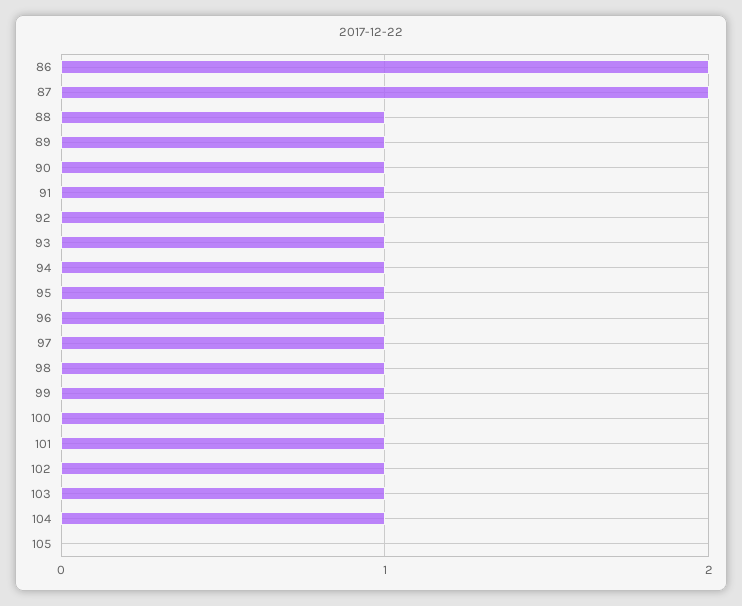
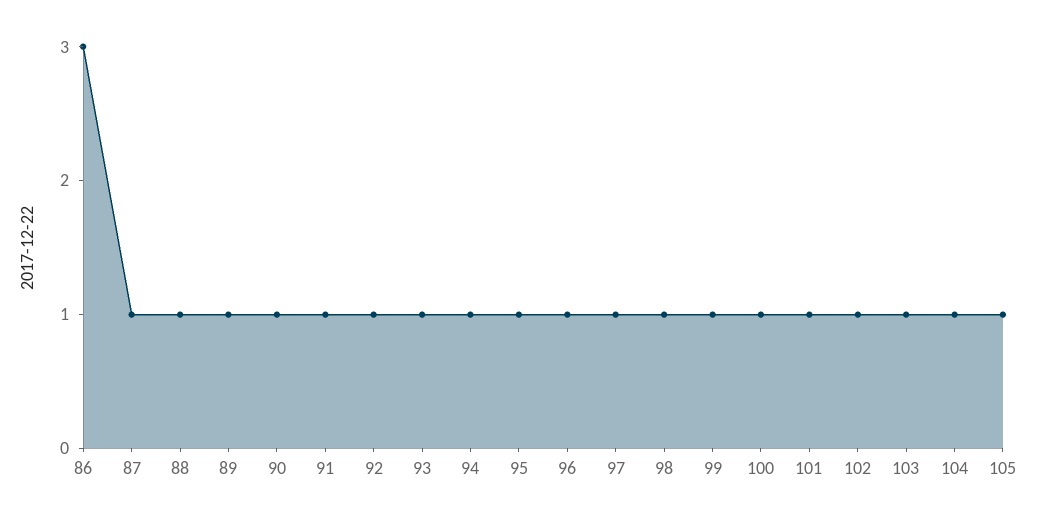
  {
-   "86": 2,
+   "86": 3,
-   "87": 2,
+   "87": 1,
    "88": 1,
    "89": 1,
    "90": 1,
    "91": 1,
    "92": 1,
    "93": 1,
    "94": 1,
    "95": 1,
    "96": 1,
    "97": 1,
    "98": 1,
    "99": 1,
    "100": 1,
    "101": 1,
    "102": 1,
    "103": 1,
    "104": 1,
-   "105": 0
+   "105": 1
  }

